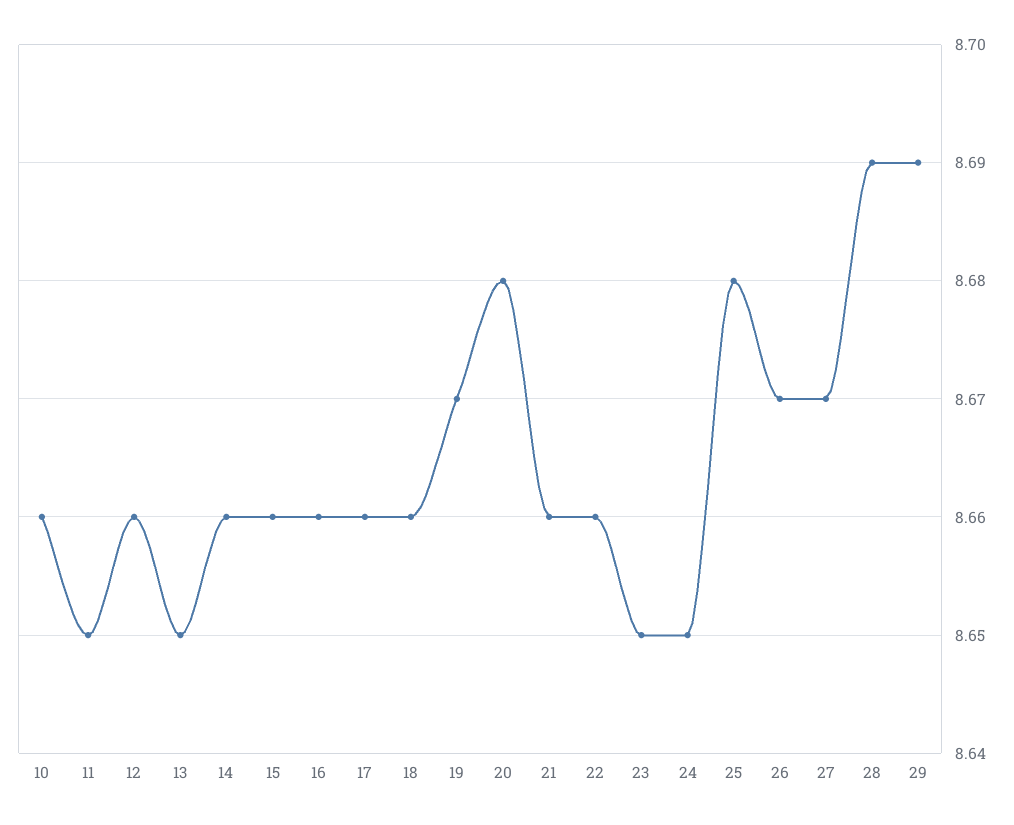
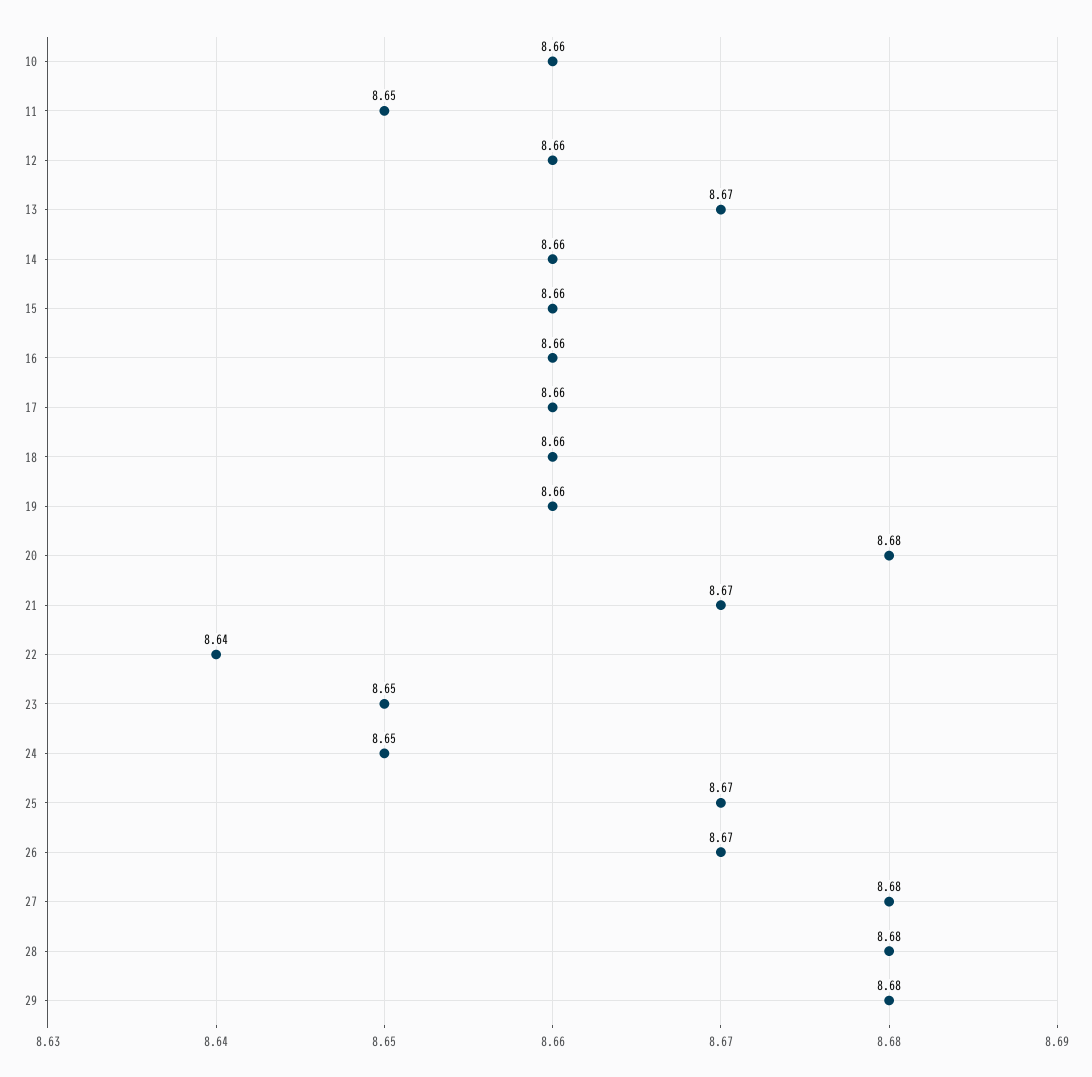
  {
    "10": 8.66,
    "11": 8.65,
    "12": 8.66,
-   "13": 8.65,
+   "13": 8.67,
    "14": 8.66,
    "15": 8.66,
    "16": 8.66,
    "17": 8.66,
    "18": 8.66,
-   "19": 8.67,
+   "19": 8.66,
    "20": 8.68,
-   "21": 8.66,
+   "21": 8.67,
-   "22": 8.66,
+   "22": 8.64,
    "23": 8.65,
    "24": 8.65,
-   "25": 8.68,
+   "25": 8.67,
    "26": 8.67,
-   "27": 8.67,
+   "27": 8.68,
-   "28": 8.69,
+   "28": 8.68,
-   "29": 8.69
+   "29": 8.68
  }

